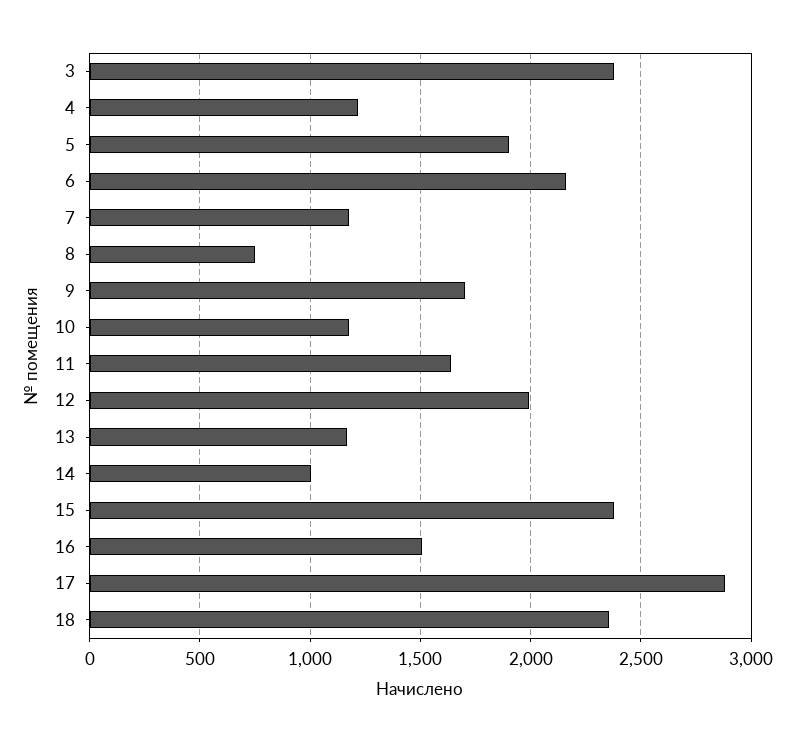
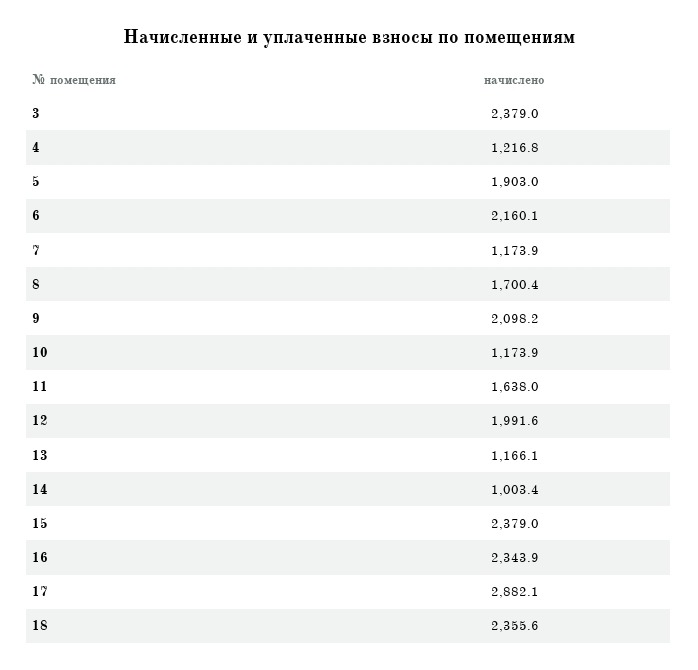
  {
    "3": 2379,
    "4": 1216.8,
    "5": 1903,
    "6": 2160.1,
    "7": 1173.9,
-   "8": 750,
+   "8": 1700.4,
-   "9": 1700,
+   "9": 2098.2,
    "10": 1173.9,
    "11": 1638,
    "12": 1991.6,
    "13": 1166.1,
    "14": 1003.4,
    "15": 2379,
-   "16": 1500,
+   "16": 2343.9,
    "17": 2882.1,
    "18": 2355.6
  }

